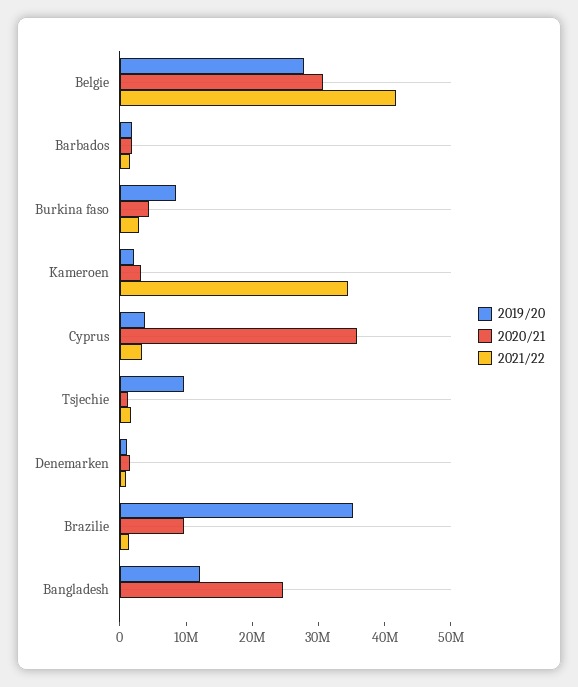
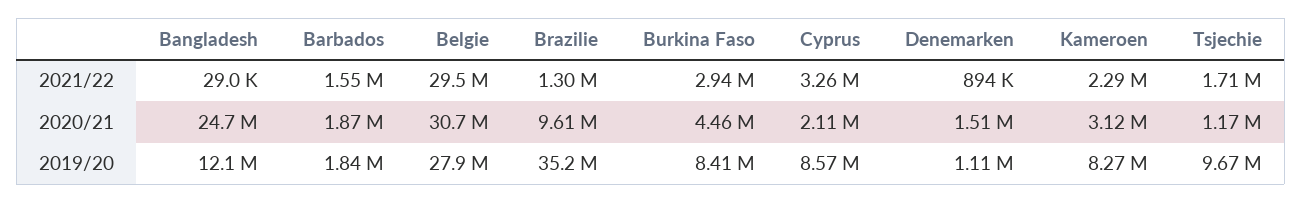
  {
    "2019/20": {
      "Belgie": 27900000,
      "Barbados": 1840000,
      "Burkina faso": 8410000,
-     "Kameroen": 2000000,
+     "Kameroen": 8270000,
-     "Cyprus": 4000000,
+     "Cyprus": 8570000,
      "Tsjechie": 9670000,
      "Denemarken": 1110000,
      "Brazilie": 35200000,
      "Bangladesh": 12100000
    },
    "2020/21": {
      "Belgie": 30700000,
      "Barbados": 1870000,
      "Burkina faso": 4460000,
      "Kameroen": 3120000,
-     "Cyprus": 36000000,
+     "Cyprus": 2110000,
      "Tsjechie": 1170000,
      "Denemarken": 1510000,
      "Brazilie": 9610000,
      "Bangladesh": 24700000
    },
    "2021/22": {
-     "Belgie": 42000000,
+     "Belgie": 29500000,
      "Barbados": 1550000,
      "Burkina faso": 2940000,
-     "Kameroen": 34000000,
+     "Kameroen": 2290000,
      "Cyprus": 3260000,
      "Tsjechie": 1710000,
      "Denemarken": 894000,
      "Brazilie": 1300000,
      "Bangladesh": 29000
    }
  }

